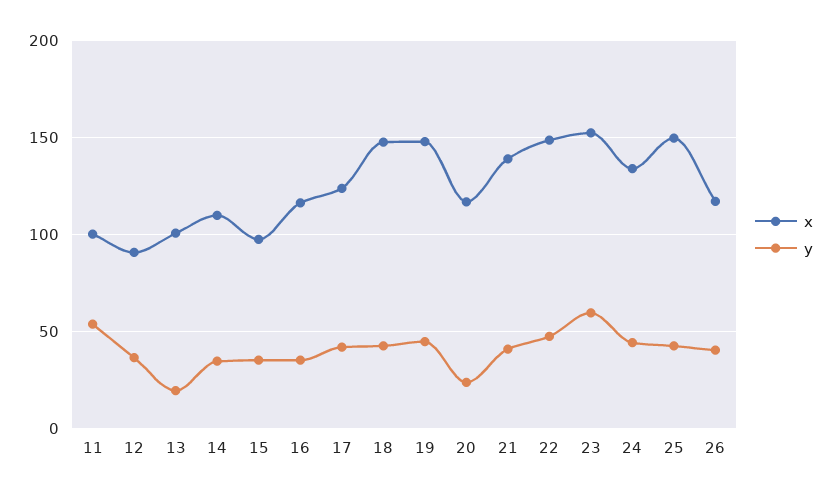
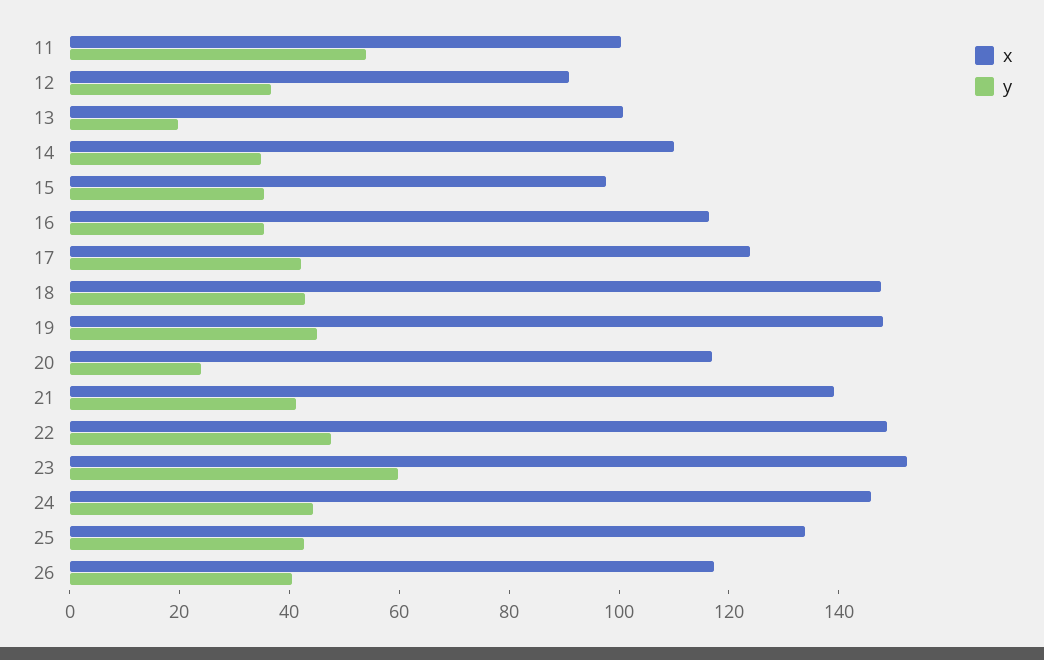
  {
    "x": {
      "11": 100,
      "12": 90,
      "13": 100,
      "14": 110,
      "15": 100,
      "16": 115,
      "17": 125,
      "18": 150,
      "19": 150,
      "20": 115,
      "21": 140,
      "22": 150,
      "23": 150,
-     "24": 135,
+     "24": 145,
-     "25": 150,
+     "25": 135,
      "26": 115
    },
    "y": {
      "11": 55,
      "12": 35,
      "13": 20,
      "14": 35,
      "15": 35,
      "16": 35,
      "17": 40,
      "18": 45,
      "19": 45,
      "20": 25,
      "21": 40,
      "22": 50,
      "23": 60,
      "24": 45,
      "25": 45,
      "26": 40
    }
  }

